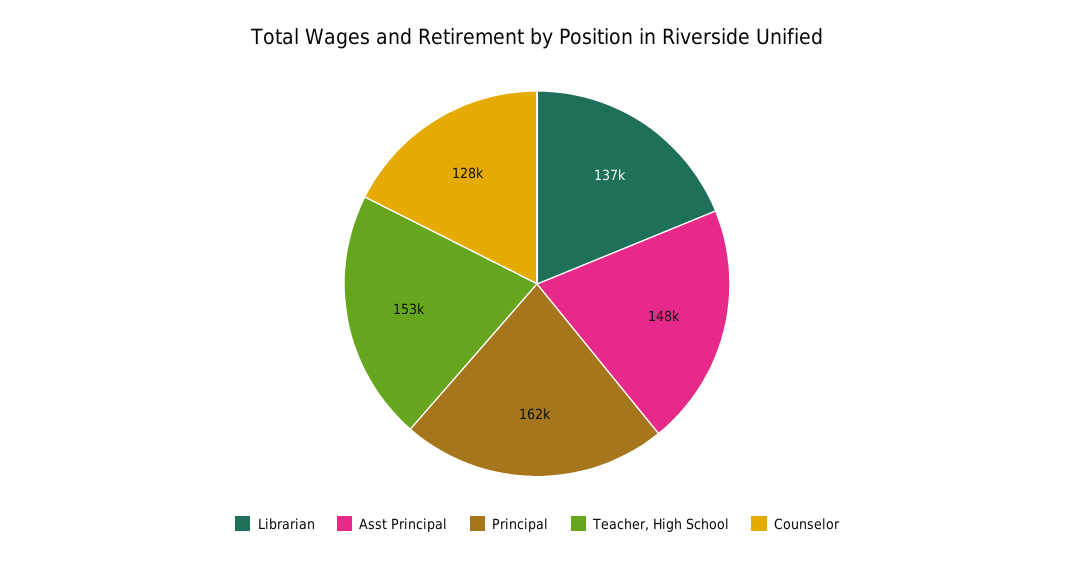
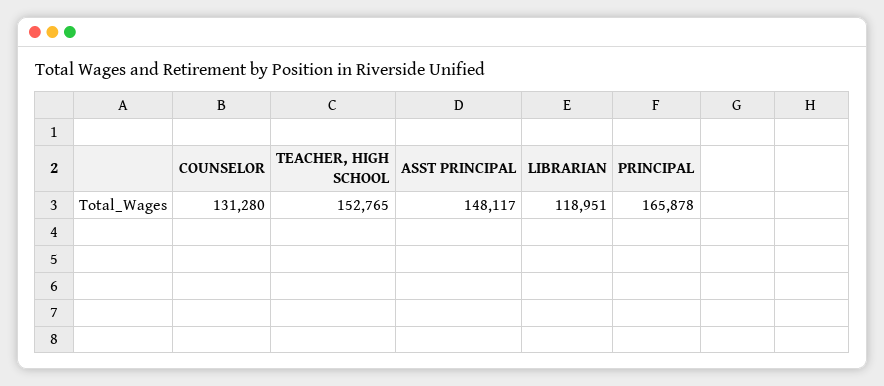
  {
-   "Librarian": 137000,
+   "Librarian": 118951,
    "Asst Principal": 148117,
-   "Principal": 162000,
+   "Principal": 165878,
    "Teacher, High School": 152765,
-   "Counselor": 128000
+   "Counselor": 131280
  }

